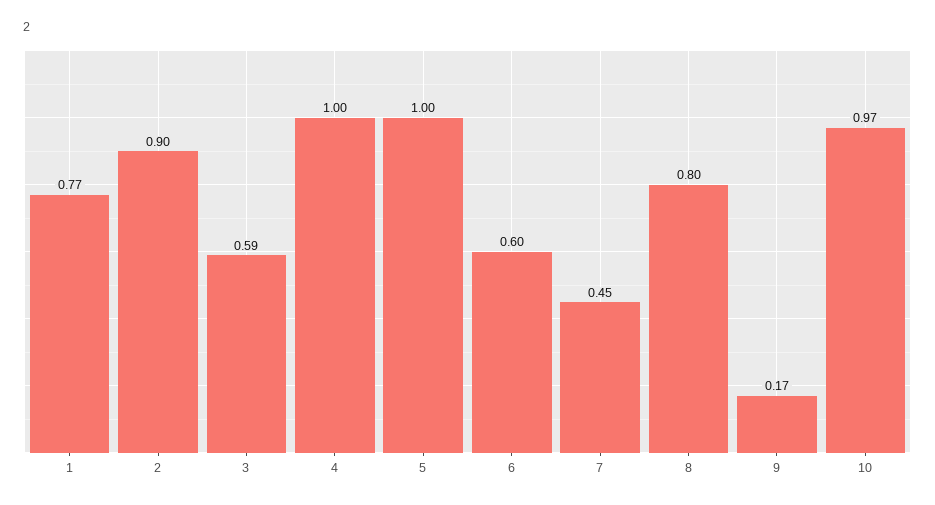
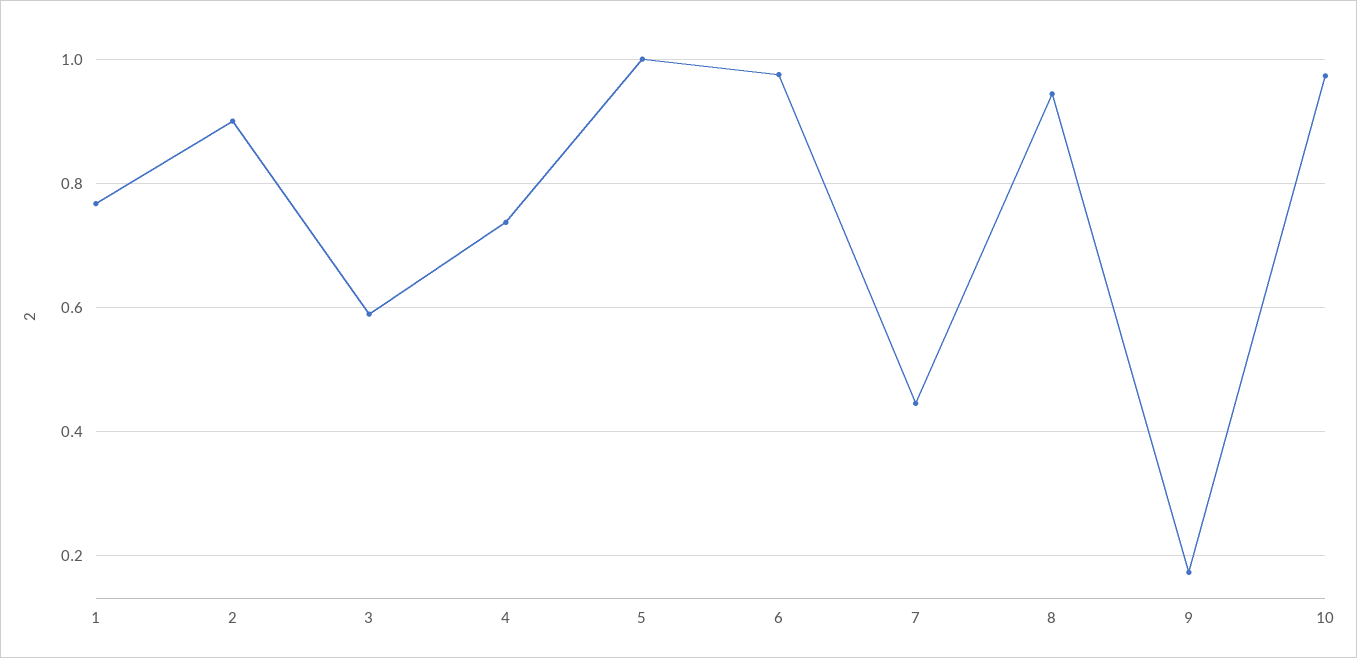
  {
    "1": 0.77,
    "2": 0.9,
    "3": 0.59,
-   "4": 1,
+   "4": 0.74,
    "5": 1,
-   "6": 0.6,
+   "6": 0.98,
    "7": 0.45,
-   "8": 0.8,
+   "8": 0.94,
    "9": 0.17,
    "10": 0.97
  }

